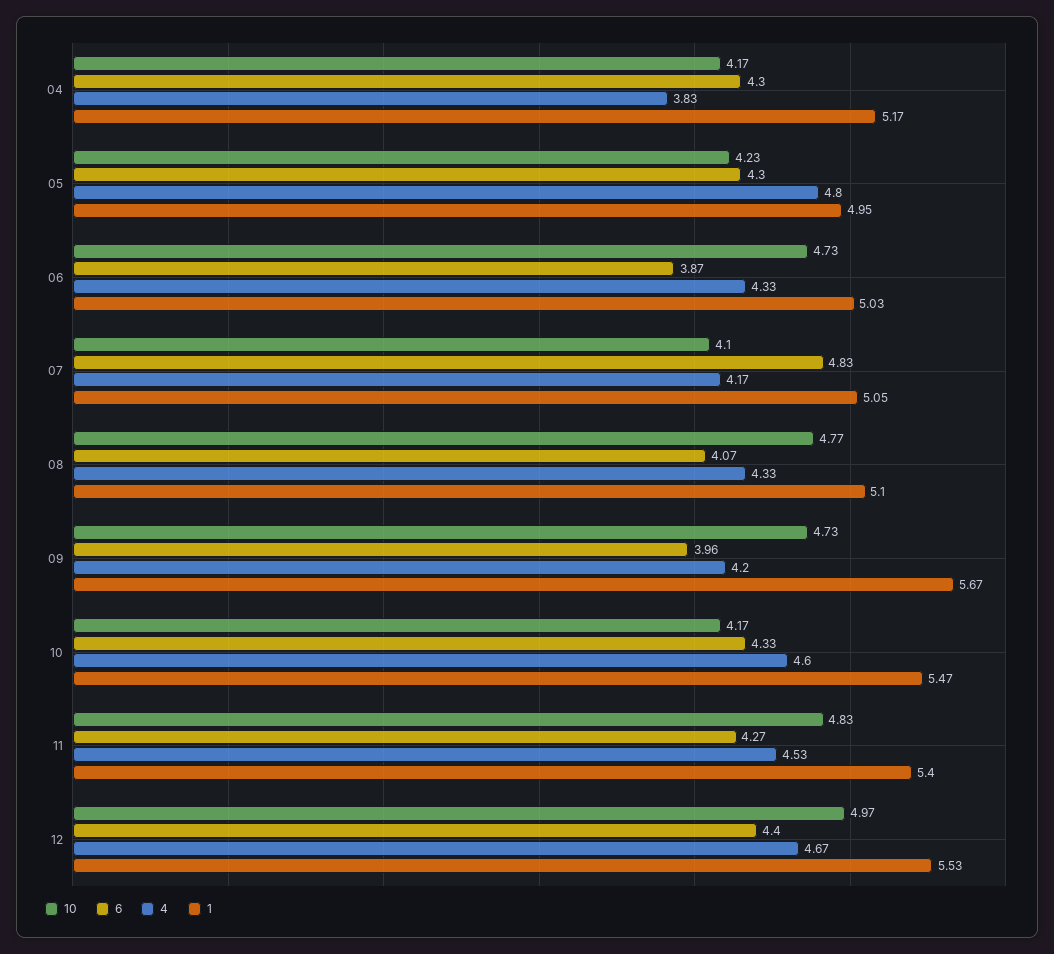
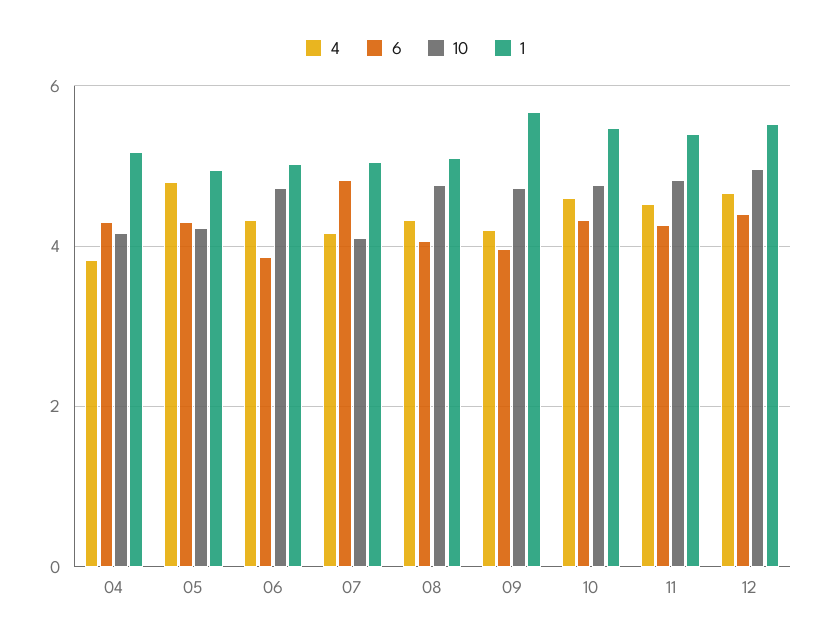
  {
    "10": {
      "04": 4.17,
      "05": 4.23,
      "06": 4.73,
      "07": 4.1,
      "08": 4.77,
      "09": 4.73,
-     "10": 4.17,
+     "10": 4.8,
      "11": 4.83,
      "12": 4.97
    },
    "6": {
      "04": 4.3,
      "05": 4.3,
      "06": 3.87,
      "07": 4.83,
      "08": 4.07,
      "09": 3.96,
      "10": 4.33,
      "11": 4.27,
      "12": 4.4
    },
    "4": {
      "04": 3.83,
      "05": 4.8,
      "06": 4.33,
      "07": 4.17,
      "08": 4.33,
      "09": 4.2,
      "10": 4.6,
      "11": 4.53,
      "12": 4.67
    },
    "1": {
      "04": 5.17,
      "05": 4.95,
      "06": 5.03,
      "07": 5.05,
      "08": 5.1,
      "09": 5.67,
      "10": 5.47,
      "11": 5.4,
      "12": 5.53
    }
  }

